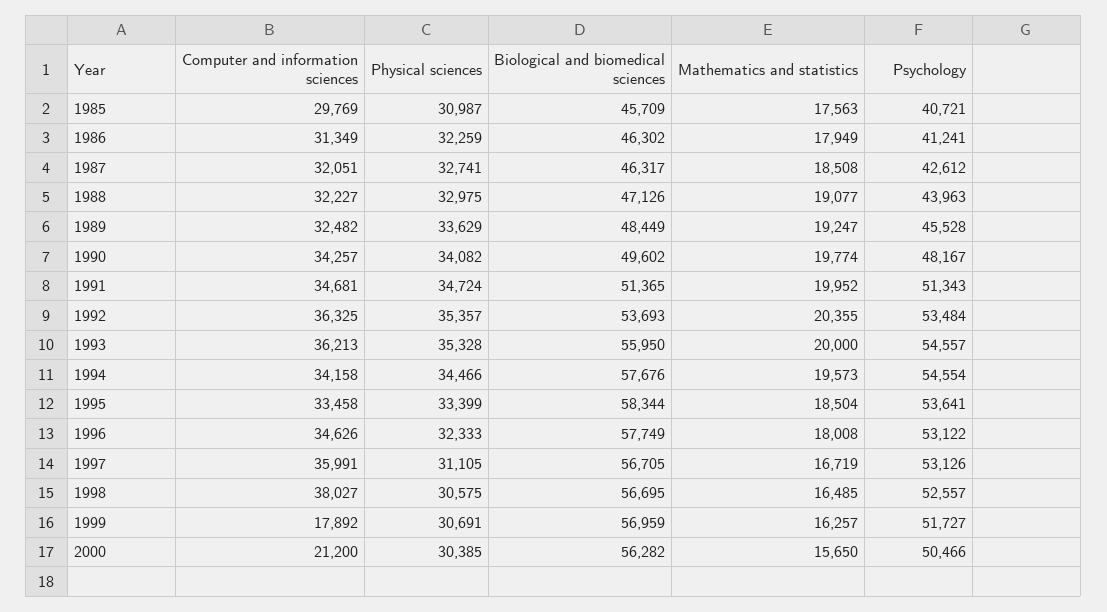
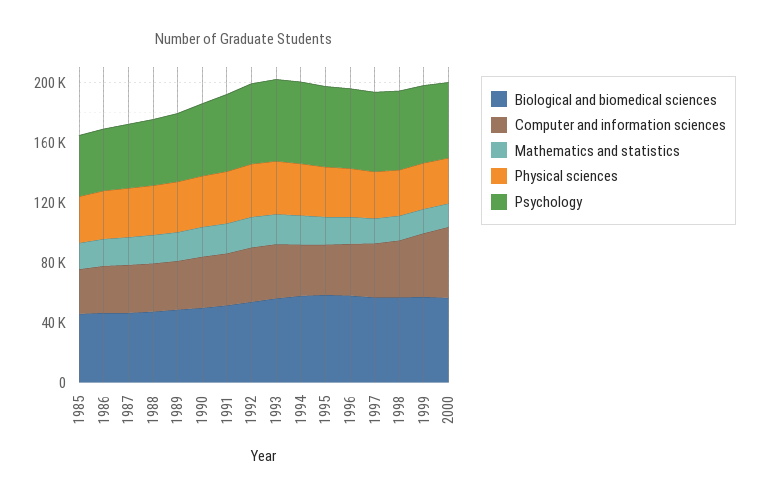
  {
    "Computer and information sciences": {
      "1985": 29769,
      "1986": 31349,
      "1987": 32051,
      "1988": 32227,
      "1989": 32482,
      "1990": 34257,
      "1991": 34681,
      "1992": 36325,
      "1993": 36213,
      "1994": 34158,
      "1995": 33458,
      "1996": 34626,
      "1997": 35991,
      "1998": 38027,
-     "1999": 17892,
+     "1999": 40000,
-     "2000": 21200
+     "2000": 50000
    },
    "Physical sciences": {
      "1985": 30987,
      "1986": 32259,
      "1987": 32741,
      "1988": 32975,
      "1989": 33629,
      "1990": 34082,
      "1991": 34724,
      "1992": 35357,
      "1993": 35328,
      "1994": 34466,
      "1995": 33399,
      "1996": 32333,
      "1997": 31105,
      "1998": 30575,
      "1999": 30691,
      "2000": 30385
    },
    "Biological and biomedical sciences": {
      "1985": 45709,
      "1986": 46302,
      "1987": 46317,
      "1988": 47126,
      "1989": 48449,
      "1990": 49602,
      "1991": 51365,
      "1992": 53693,
      "1993": 55950,
      "1994": 57676,
      "1995": 58344,
      "1996": 57749,
      "1997": 56705,
      "1998": 56695,
      "1999": 56959,
      "2000": 56282
    },
    "Mathematics and statistics": {
      "1985": 17563,
      "1986": 17949,
      "1987": 18508,
      "1988": 19077,
      "1989": 19247,
      "1990": 19774,
      "1991": 19952,
      "1992": 20355,
      "1993": 20000,
      "1994": 19573,
      "1995": 18504,
      "1996": 18008,
      "1997": 16719,
      "1998": 16485,
      "1999": 16257,
      "2000": 15650
    },
    "Psychology": {
      "1985": 40721,
      "1986": 41241,
      "1987": 42612,
      "1988": 43963,
      "1989": 45528,
      "1990": 48167,
      "1991": 51343,
      "1992": 53484,
      "1993": 54557,
      "1994": 54554,
      "1995": 53641,
      "1996": 53122,
      "1997": 53126,
      "1998": 52557,
      "1999": 51727,
      "2000": 50466
    }
  }

